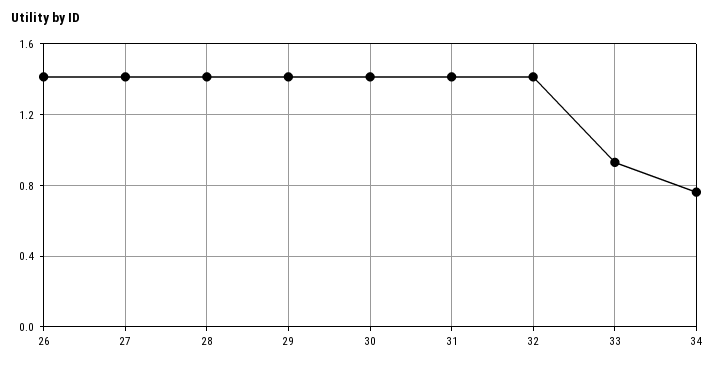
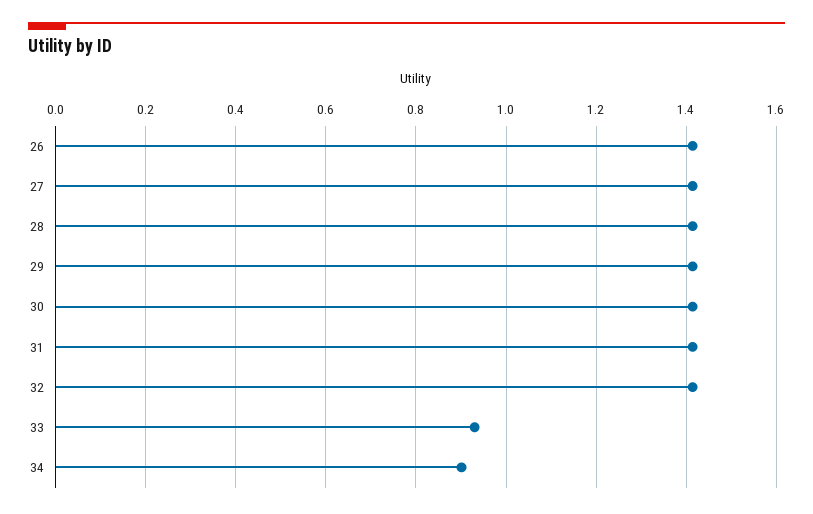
  {
    "26": 1.42,
    "27": 1.42,
    "28": 1.42,
    "29": 1.42,
    "30": 1.42,
    "31": 1.42,
    "32": 1.42,
    "33": 0.94,
-   "34": 0.75
+   "34": 0.9
  }

